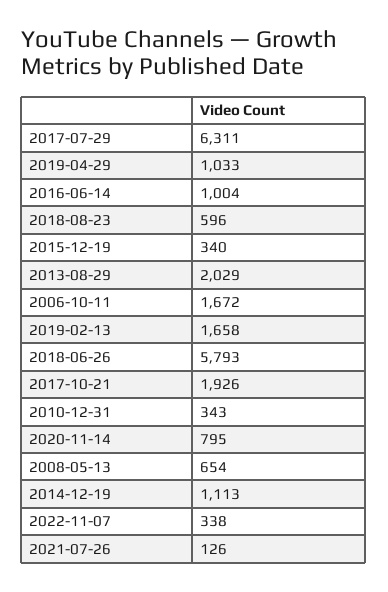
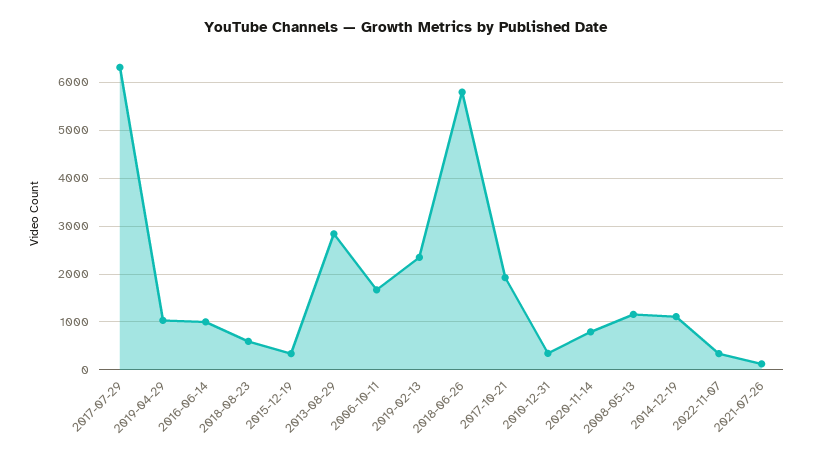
  {
    "2017-07-29": 6311,
    "2019-04-29": 1033,
    "2016-06-14": 1004,
    "2018-08-23": 596,
    "2015-12-19": 340,
-   "2013-08-29": 2029,
+   "2013-08-29": 2800,
    "2006-10-11": 1672,
-   "2019-02-13": 1658,
+   "2019-02-13": 2400,
    "2018-06-26": 5793,
    "2017-10-21": 1926,
    "2010-12-31": 343,
    "2020-11-14": 795,
-   "2008-05-13": 654,
+   "2008-05-13": 1200,
    "2014-12-19": 1113,
    "2022-11-07": 338,
    "2021-07-26": 126
  }

